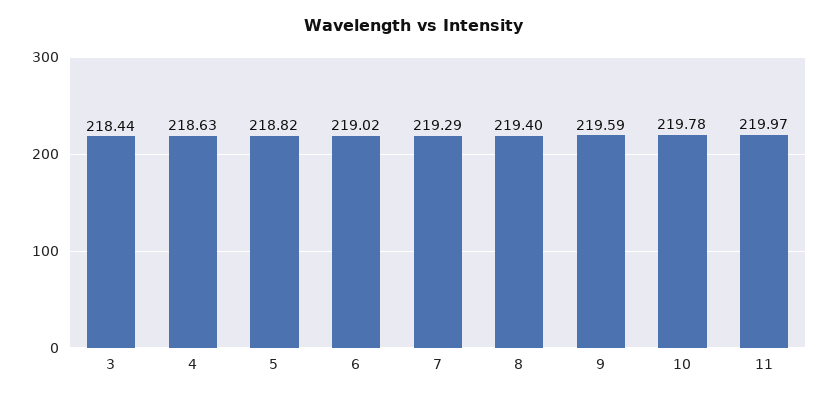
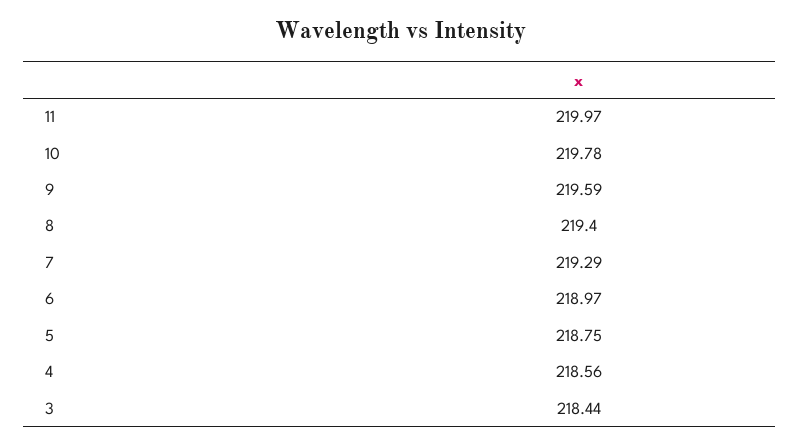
  {
    "3": 218.44,
-   "4": 218.63,
+   "4": 218.56,
-   "5": 218.82,
+   "5": 218.75,
-   "6": 219.02,
+   "6": 218.97,
    "7": 219.29,
    "8": 219.4,
    "9": 219.59,
    "10": 219.78,
    "11": 219.97
  }

